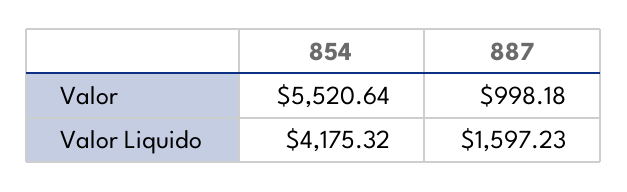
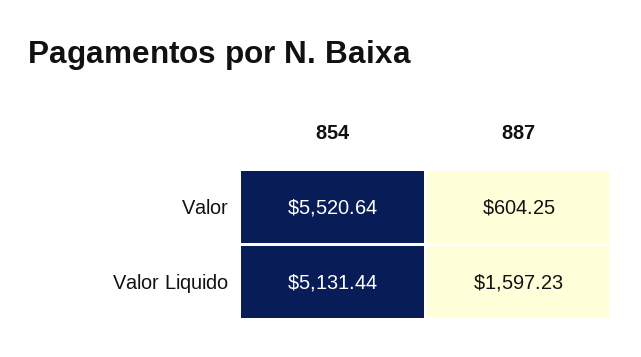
  {
    "854": {
      "Valor": 5520.64,
-     "Valor Liquido": 4175.32
+     "Valor Liquido": 5131.44
    },
    "887": {
-     "Valor": 998.18,
+     "Valor": 604.25,
      "Valor Liquido": 1597.23
    }
  }

